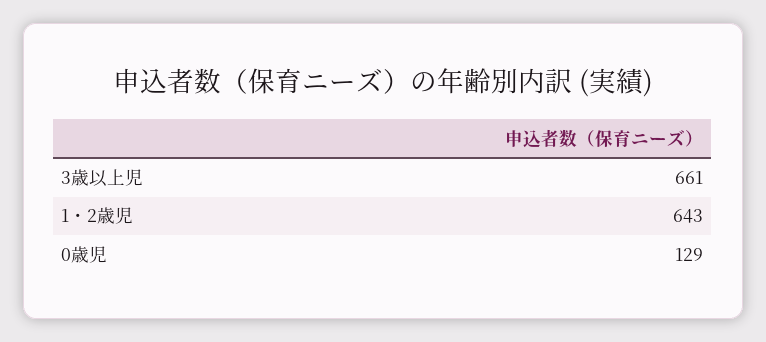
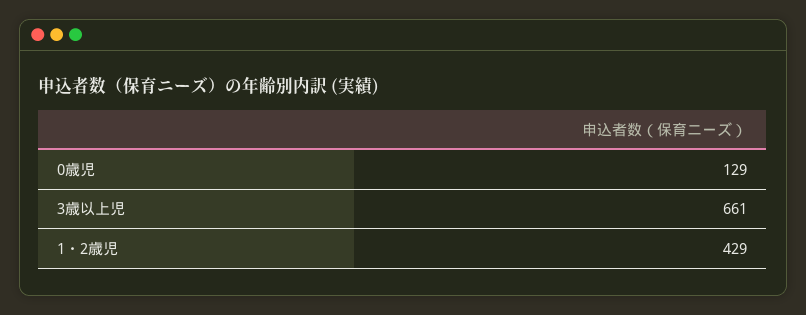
  {
    "3歳以上児": 661,
-   "1・2歳児": 643,
+   "1・2歳児": 429,
    "0歳児": 129
  }

